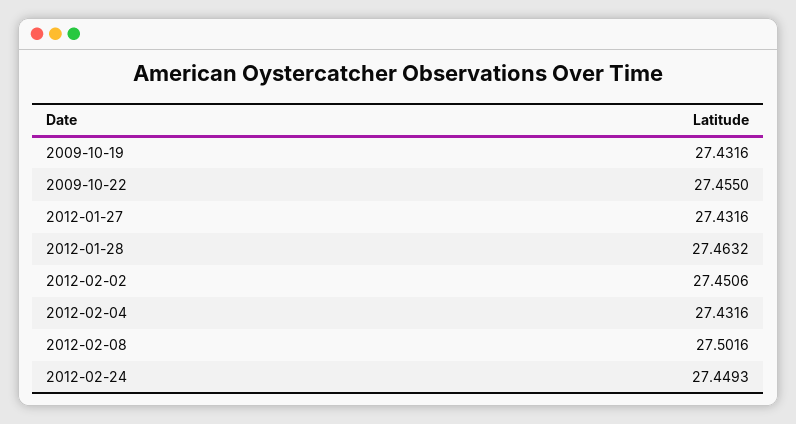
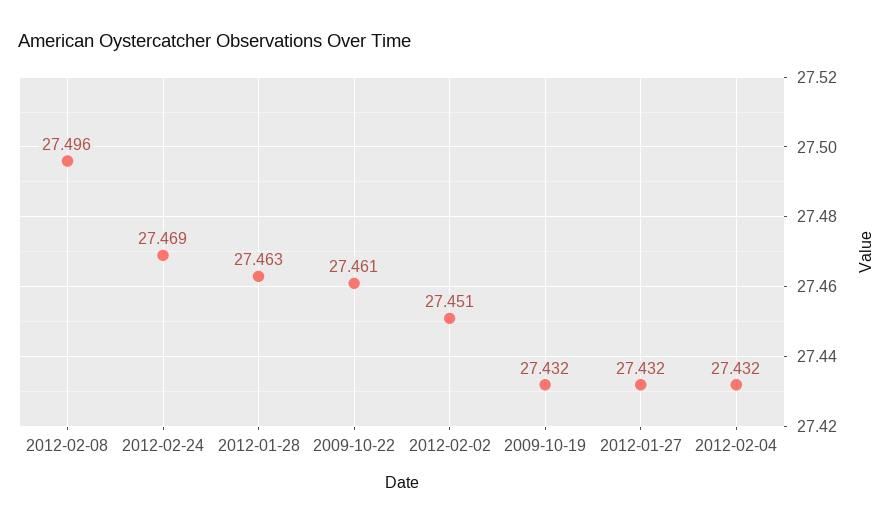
  {
    "2009-10-19": 27.4316,
-   "2009-10-22": 27.455,
+   "2009-10-22": 27.461,
    "2012-01-27": 27.4316,
    "2012-01-28": 27.4632,
    "2012-02-02": 27.4506,
    "2012-02-04": 27.4316,
-   "2012-02-08": 27.5016,
+   "2012-02-08": 27.496,
-   "2012-02-24": 27.4493
+   "2012-02-24": 27.469
  }

